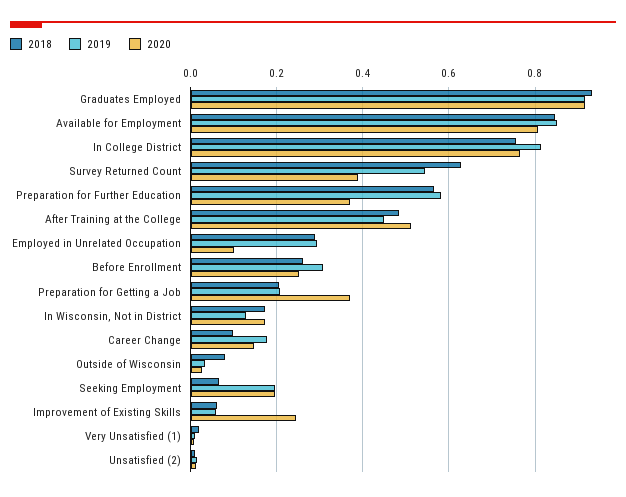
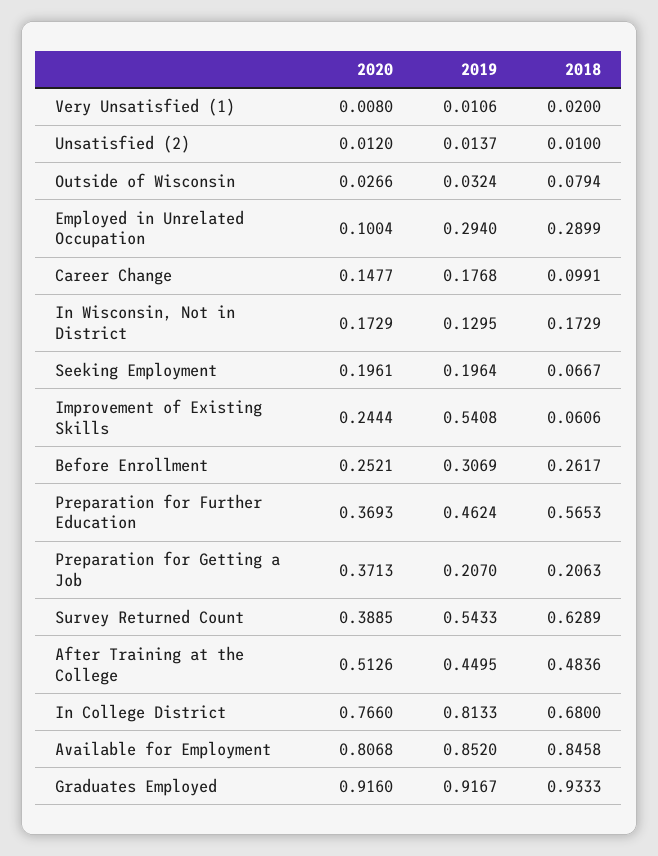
  {
    "2018": {
      "Graduates Employed": 0.9333,
      "Available for Employment": 0.8458,
-     "In College District": 0.76,
+     "In College District": 0.68,
      "Survey Returned Count": 0.6289,
      "Preparation for Further Education": 0.5653,
      "After Training at the College": 0.4836,
      "Employed in Unrelated Occupation": 0.2899,
      "Before Enrollment": 0.2617,
      "Preparation for Getting a Job": 0.2063,
      "In Wisconsin, Not in District": 0.1729,
      "Career Change": 0.0991,
      "Outside of Wisconsin": 0.0794,
      "Seeking Employment": 0.0667,
      "Improvement of Existing Skills": 0.0606,
      "Very Unsatisfied (1)": 0.02,
      "Unsatisfied (2)": 0.01
    },
    "2019": {
      "Graduates Employed": 0.9167,
      "Available for Employment": 0.852,
      "In College District": 0.8133,
      "Survey Returned Count": 0.5433,
-     "Preparation for Further Education": 0.58,
+     "Preparation for Further Education": 0.4624,
      "After Training at the College": 0.4495,
      "Employed in Unrelated Occupation": 0.294,
      "Before Enrollment": 0.3069,
      "Preparation for Getting a Job": 0.207,
      "In Wisconsin, Not in District": 0.1295,
      "Career Change": 0.1768,
      "Outside of Wisconsin": 0.0324,
      "Seeking Employment": 0.1964,
-     "Improvement of Existing Skills": 0.06,
+     "Improvement of Existing Skills": 0.5408,
      "Very Unsatisfied (1)": 0.0106,
      "Unsatisfied (2)": 0.0137
    },
    "2020": {
      "Graduates Employed": 0.916,
      "Available for Employment": 0.8068,
      "In College District": 0.766,
      "Survey Returned Count": 0.3885,
      "Preparation for Further Education": 0.3693,
      "After Training at the College": 0.5126,
      "Employed in Unrelated Occupation": 0.1004,
      "Before Enrollment": 0.2521,
      "Preparation for Getting a Job": 0.3713,
      "In Wisconsin, Not in District": 0.1729,
      "Career Change": 0.1477,
      "Outside of Wisconsin": 0.0266,
      "Seeking Employment": 0.1961,
      "Improvement of Existing Skills": 0.2444,
      "Very Unsatisfied (1)": 0.008,
      "Unsatisfied (2)": 0.012
    }
  }

